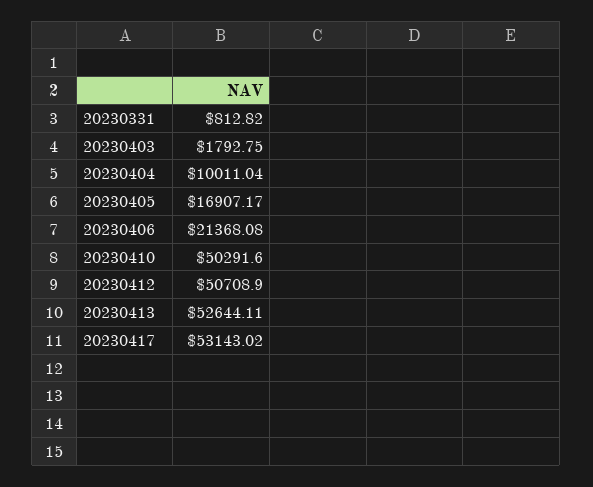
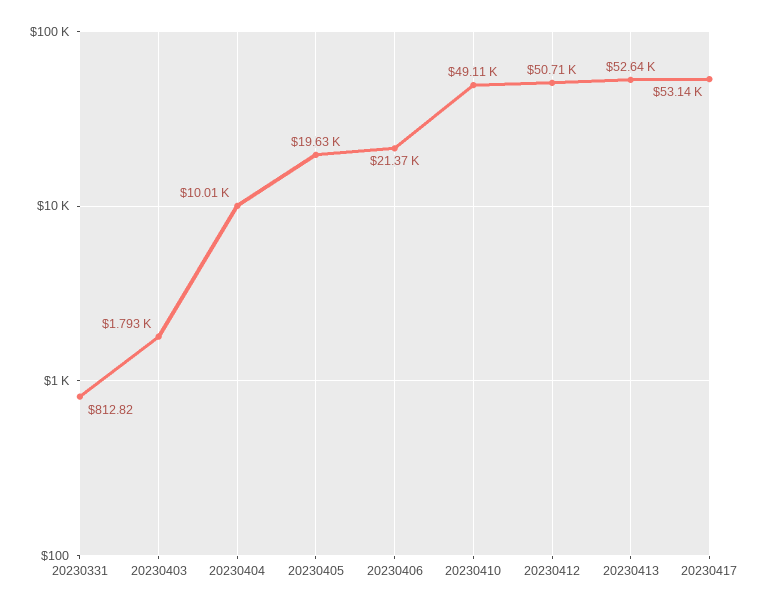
  {
    "20230331": 812.82,
    "20230403": 1792.75,
    "20230404": 10011.04,
-   "20230405": 16907.17,
+   "20230405": 19630,
    "20230406": 21368.08,
-   "20230410": 50291.6,
+   "20230410": 49110,
    "20230412": 50708.9,
    "20230413": 52644.11,
    "20230417": 53143.02
  }

